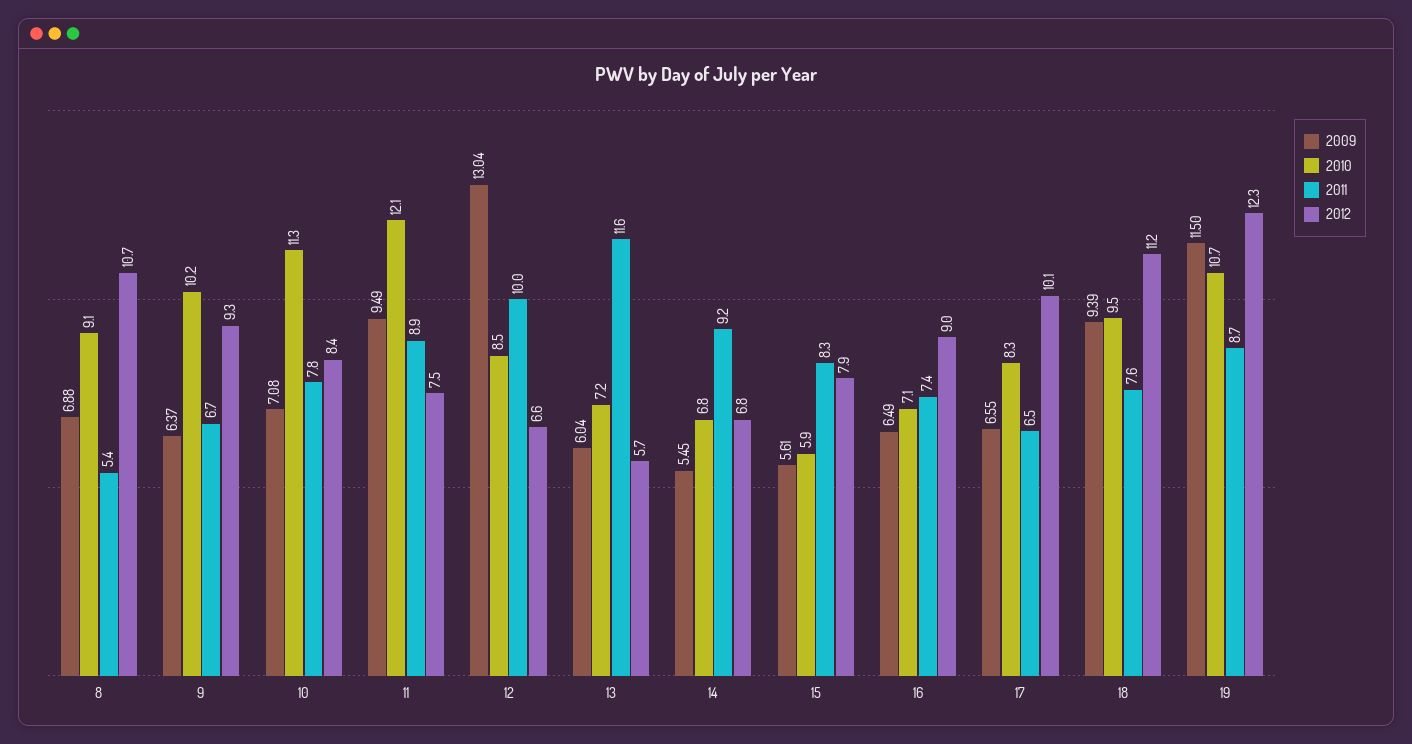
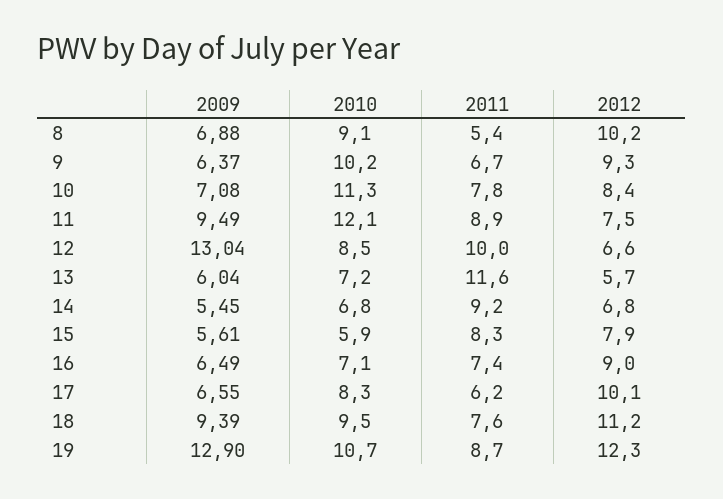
  {
    "2009": {
      "8": 6.88,
      "9": 6.37,
      "10": 7.08,
      "11": 9.49,
      "12": 13.04,
      "13": 6.04,
      "14": 5.45,
      "15": 5.61,
      "16": 6.49,
      "17": 6.55,
      "18": 9.39,
-     "19": 11.5
+     "19": 12.9
    },
    "2010": {
      "8": 9.1,
      "9": 10.2,
      "10": 11.3,
      "11": 12.1,
      "12": 8.5,
      "13": 7.2,
      "14": 6.8,
      "15": 5.9,
      "16": 7.1,
      "17": 8.3,
      "18": 9.5,
      "19": 10.7
    },
    "2011": {
      "8": 5.4,
      "9": 6.7,
      "10": 7.8,
      "11": 8.9,
      "12": 10,
      "13": 11.6,
      "14": 9.2,
      "15": 8.3,
      "16": 7.4,
-     "17": 6.5,
+     "17": 6.2,
      "18": 7.6,
      "19": 8.7
    },
    "2012": {
-     "8": 10.7,
+     "8": 10.2,
      "9": 9.3,
      "10": 8.4,
      "11": 7.5,
      "12": 6.6,
      "13": 5.7,
      "14": 6.8,
      "15": 7.9,
      "16": 9,
      "17": 10.1,
      "18": 11.2,
      "19": 12.3
    }
  }

